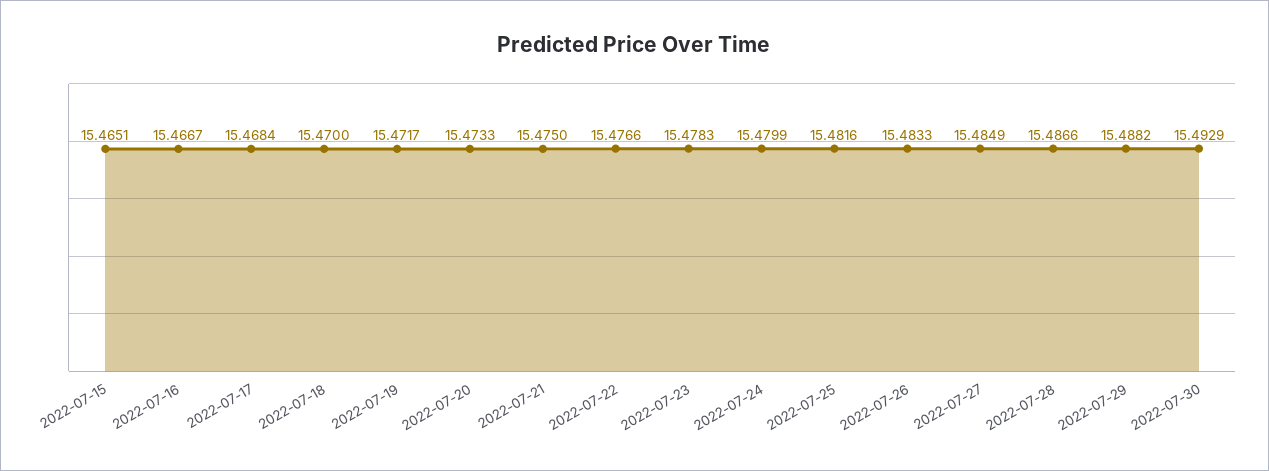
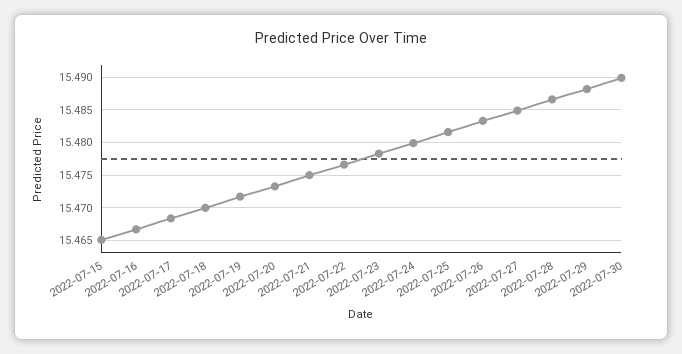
  {
    "2022-07-15": 15.4651,
    "2022-07-16": 15.4667,
    "2022-07-17": 15.4684,
    "2022-07-18": 15.47,
    "2022-07-19": 15.4717,
    "2022-07-20": 15.4733,
    "2022-07-21": 15.475,
    "2022-07-22": 15.4766,
    "2022-07-23": 15.4783,
    "2022-07-24": 15.4799,
    "2022-07-25": 15.4816,
    "2022-07-26": 15.4833,
    "2022-07-27": 15.4849,
    "2022-07-28": 15.4866,
    "2022-07-29": 15.4882,
-   "2022-07-30": 15.4929
+   "2022-07-30": 15.49
  }

